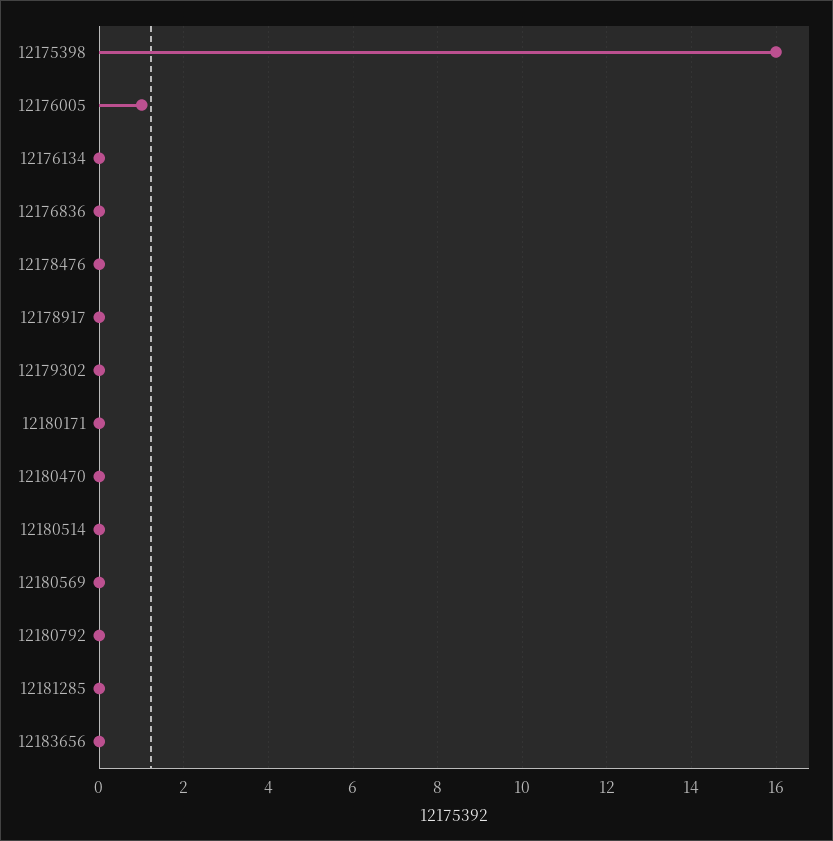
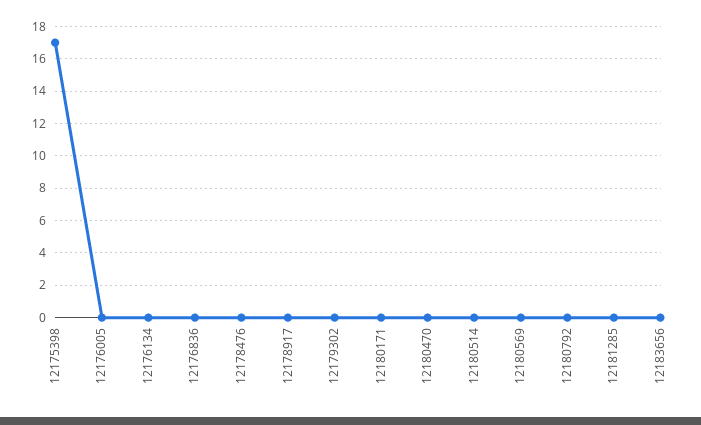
  {
-   "12175398": 16,
+   "12175398": 17,
-   "12176005": 1,
+   "12176005": 0,
    "12176134": 0,
    "12176836": 0,
    "12178476": 0,
    "12178917": 0,
    "12179302": 0,
    "12180171": 0,
    "12180470": 0,
    "12180514": 0,
    "12180569": 0,
    "12180792": 0,
    "12181285": 0,
    "12183656": 0
  }

